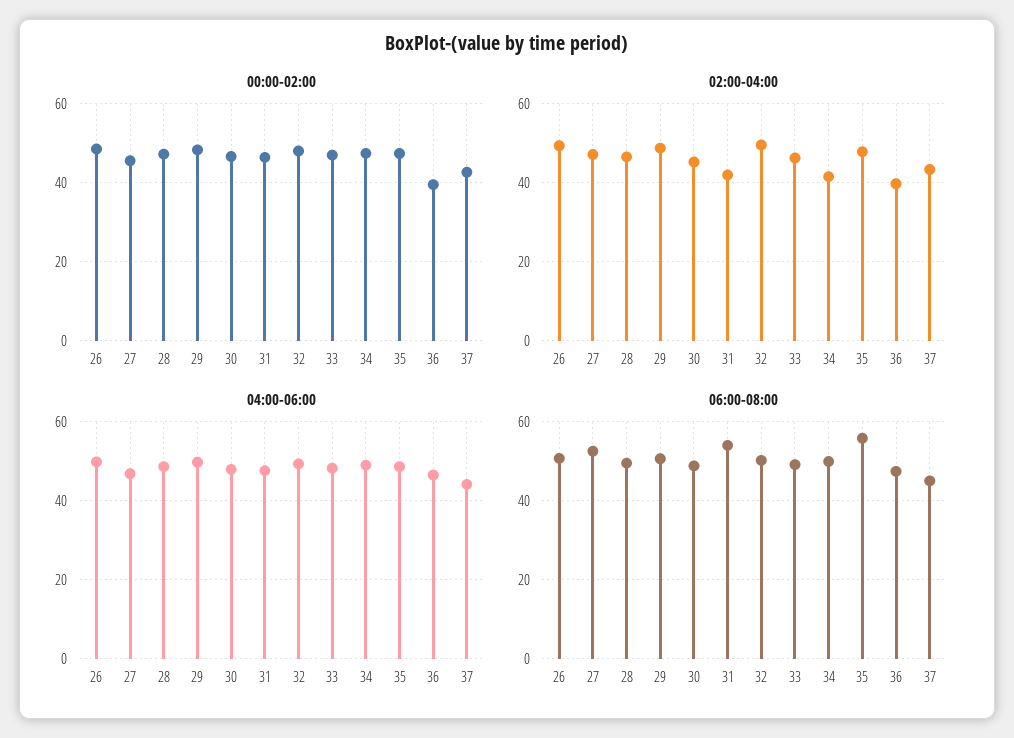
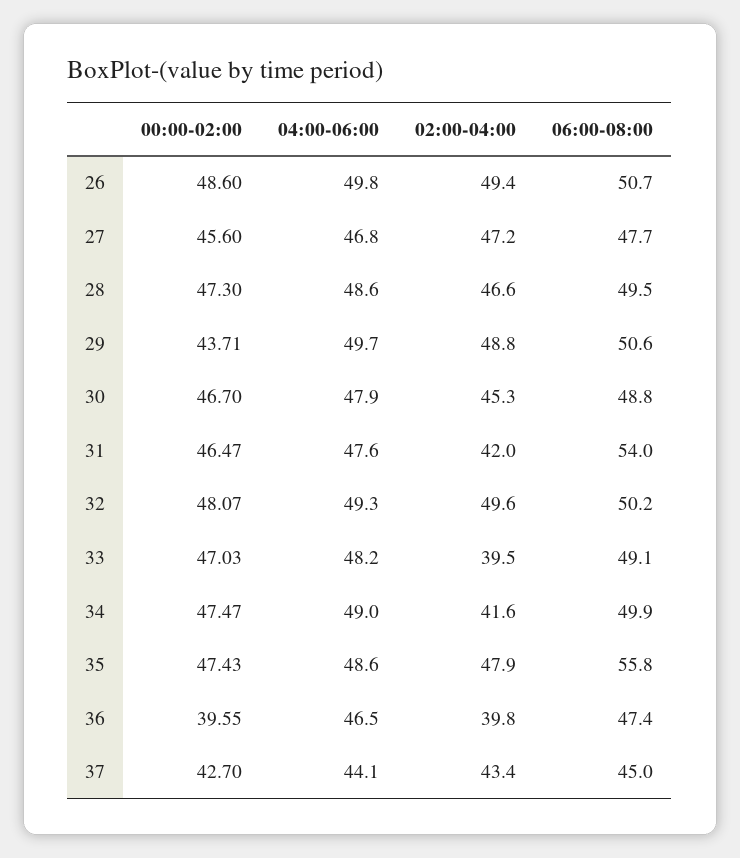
  {
    "00:00-02:00": {
      "26": 48.6,
      "27": 45.6,
      "28": 47.3,
-     "29": 48,
+     "29": 43.71,
      "30": 46.7,
      "31": 46.47,
      "32": 48.07,
      "33": 47.03,
      "34": 47.47,
      "35": 47.43,
      "36": 39.55,
      "37": 42.7
    },
    "02:00-04:00": {
      "26": 49.4,
      "27": 47.2,
      "28": 46.6,
      "29": 48.8,
      "30": 45.3,
      "31": 42,
      "32": 49.6,
-     "33": 46,
+     "33": 39.5,
      "34": 41.6,
      "35": 47.9,
      "36": 39.8,
      "37": 43.4
    },
    "04:00-06:00": {
      "26": 49.8,
      "27": 46.8,
      "28": 48.6,
      "29": 49.7,
      "30": 47.9,
      "31": 47.6,
      "32": 49.3,
      "33": 48.2,
      "34": 49,
      "35": 48.6,
      "36": 46.5,
      "37": 44.1
    },
    "06:00-08:00": {
      "26": 50.7,
-     "27": 52,
+     "27": 47.7,
      "28": 49.5,
      "29": 50.6,
      "30": 48.8,
      "31": 54,
      "32": 50.2,
      "33": 49.1,
      "34": 49.9,
      "35": 55.8,
      "36": 47.4,
      "37": 45
    }
  }

